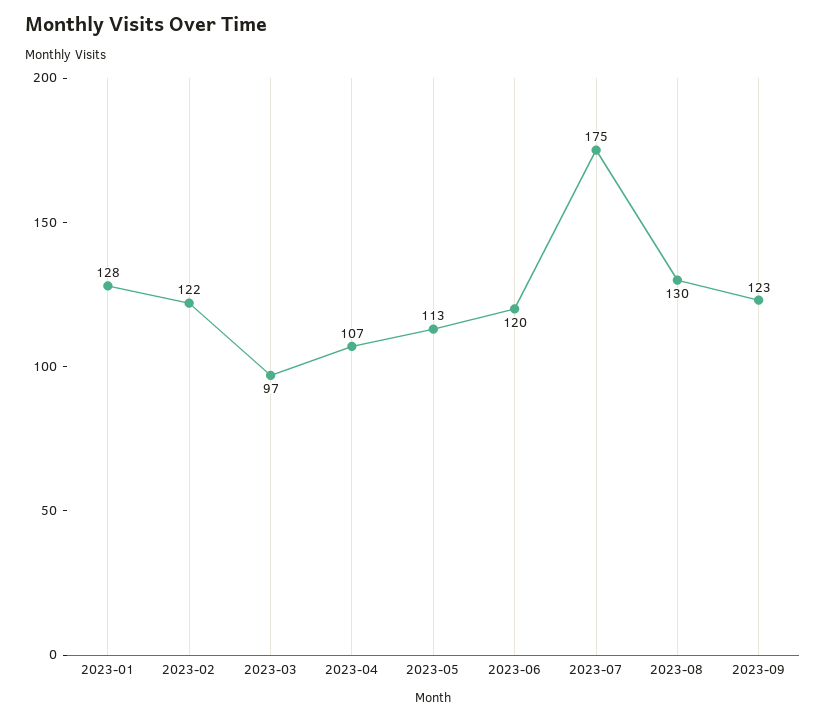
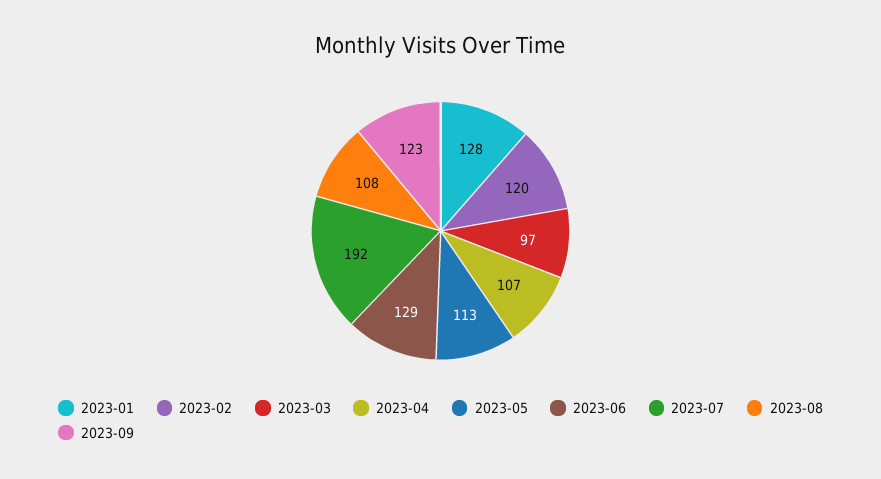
  {
    "2023-01": 128,
-   "2023-02": 122,
+   "2023-02": 120,
    "2023-03": 97,
    "2023-04": 107,
    "2023-05": 113,
-   "2023-06": 120,
+   "2023-06": 129,
-   "2023-07": 175,
+   "2023-07": 192,
-   "2023-08": 130,
+   "2023-08": 108,
    "2023-09": 123
  }

